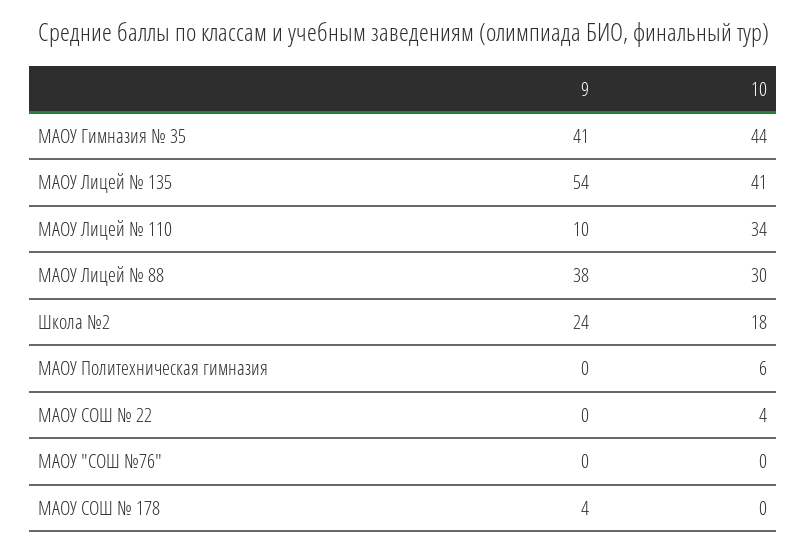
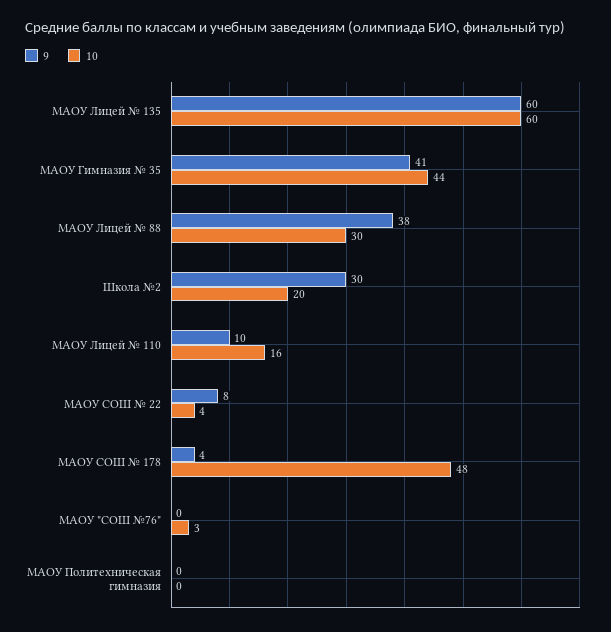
  {
    "9": {
      "МАОУ Гимназия № 35": 41,
-     "МАОУ Лицей № 135": 54,
+     "МАОУ Лицей № 135": 60,
      "МАОУ Лицей № 110": 10,
      "МАОУ Лицей № 88": 38,
-     "Школа №2": 24,
+     "Школа №2": 30,
      "МАОУ Политехническая гимназия": 0,
-     "МАОУ СОШ № 22": 0,
+     "МАОУ СОШ № 22": 8,
      "МАОУ \"СОШ №76\"": 0,
      "МАОУ СОШ № 178": 4
    },
    "10": {
      "МАОУ Гимназия № 35": 44,
-     "МАОУ Лицей № 135": 41,
+     "МАОУ Лицей № 135": 60,
-     "МАОУ Лицей № 110": 34,
+     "МАОУ Лицей № 110": 16,
      "МАОУ Лицей № 88": 30,
-     "Школа №2": 18,
+     "Школа №2": 20,
-     "МАОУ Политехническая гимназия": 6,
+     "МАОУ Политехническая гимназия": 0,
      "МАОУ СОШ № 22": 4,
-     "МАОУ \"СОШ №76\"": 0,
+     "МАОУ \"СОШ №76\"": 3,
-     "МАОУ СОШ № 178": 0
+     "МАОУ СОШ № 178": 48
    }
  }

